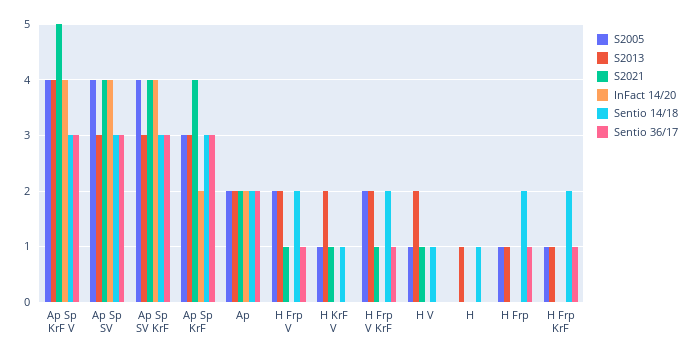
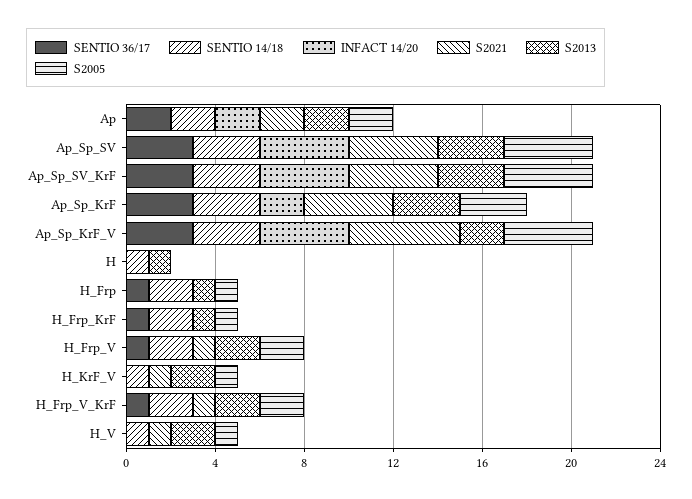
  {
    "S2005": {
      "Ap Sp KrF V": 4,
      "Ap Sp SV": 4,
      "Ap Sp SV KrF": 4,
      "Ap Sp KrF": 3,
      "Ap": 2,
      "H Frp V": 2,
      "H KrF V": 1,
      "H Frp V KrF": 2,
      "H V": 1,
      "H": 0,
      "H Frp": 1,
      "H Frp KrF": 1
    },
    "S2013": {
-     "Ap Sp KrF V": 4,
+     "Ap Sp KrF V": 2,
      "Ap Sp SV": 3,
      "Ap Sp SV KrF": 3,
      "Ap Sp KrF": 3,
      "Ap": 2,
      "H Frp V": 2,
      "H KrF V": 2,
      "H Frp V KrF": 2,
      "H V": 2,
      "H": 1,
      "H Frp": 1,
      "H Frp KrF": 1
    },
    "S2021": {
      "Ap Sp KrF V": 5,
      "Ap Sp SV": 4,
      "Ap Sp SV KrF": 4,
      "Ap Sp KrF": 4,
      "Ap": 2,
      "H Frp V": 1,
      "H KrF V": 1,
      "H Frp V KrF": 1,
      "H V": 1,
      "H": 0,
      "H Frp": 0,
      "H Frp KrF": 0
    },
    "InFact 14/20": {
      "Ap Sp KrF V": 4,
      "Ap Sp SV": 4,
      "Ap Sp SV KrF": 4,
      "Ap Sp KrF": 2,
      "Ap": 2,
      "H Frp V": 0,
      "H KrF V": 0,
      "H Frp V KrF": 0,
      "H V": 0,
      "H": 0,
      "H Frp": 0,
      "H Frp KrF": 0
    },
    "Sentio 14/18": {
      "Ap Sp KrF V": 3,
      "Ap Sp SV": 3,
      "Ap Sp SV KrF": 3,
      "Ap Sp KrF": 3,
      "Ap": 2,
      "H Frp V": 2,
      "H KrF V": 1,
      "H Frp V KrF": 2,
      "H V": 1,
      "H": 1,
      "H Frp": 2,
      "H Frp KrF": 2
    },
    "Sentio 36/17": {
      "Ap Sp KrF V": 3,
      "Ap Sp SV": 3,
      "Ap Sp SV KrF": 3,
      "Ap Sp KrF": 3,
      "Ap": 2,
      "H Frp V": 1,
      "H KrF V": 0,
      "H Frp V KrF": 1,
      "H V": 0,
      "H": 0,
      "H Frp": 1,
      "H Frp KrF": 1
    }
  }

